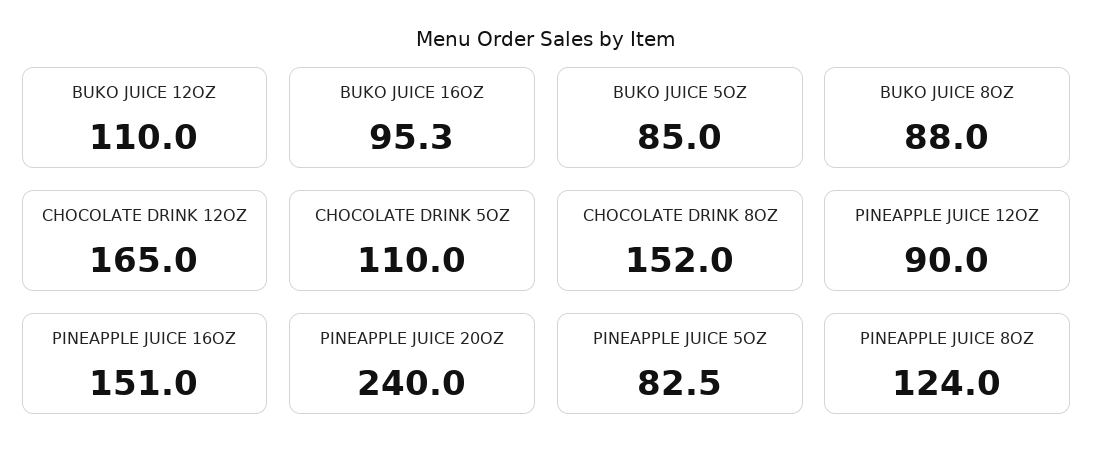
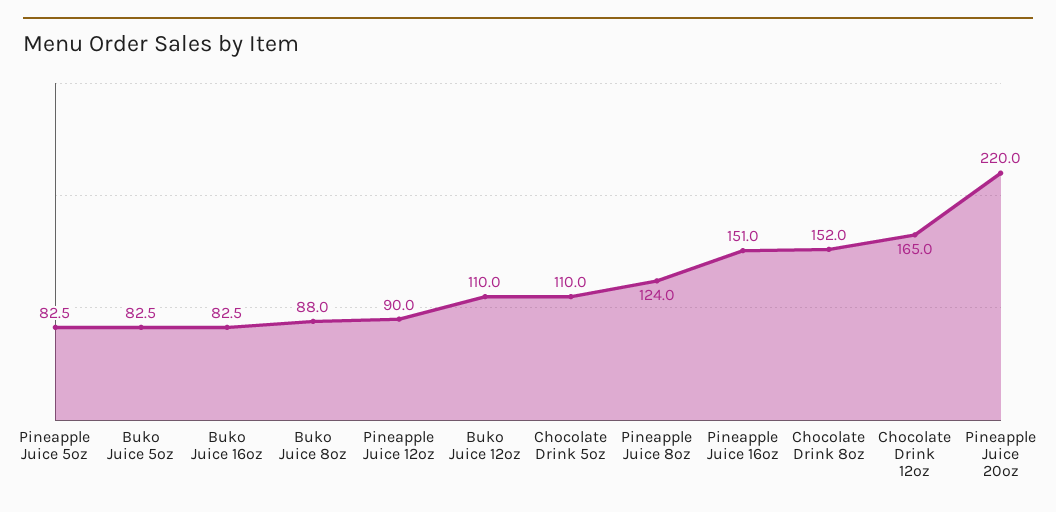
  {
    "BUKO JUICE 12OZ": 110,
-   "BUKO JUICE 16OZ": 95.3,
+   "BUKO JUICE 16OZ": 82.5,
-   "BUKO JUICE 5OZ": 85,
+   "BUKO JUICE 5OZ": 82.5,
    "BUKO JUICE 8OZ": 88,
    "CHOCOLATE DRINK 12OZ": 165,
    "CHOCOLATE DRINK 5OZ": 110,
    "CHOCOLATE DRINK 8OZ": 152,
    "PINEAPPLE JUICE 12OZ": 90,
    "PINEAPPLE JUICE 16OZ": 151,
-   "PINEAPPLE JUICE 20OZ": 240,
+   "PINEAPPLE JUICE 20OZ": 220,
    "PINEAPPLE JUICE 5OZ": 82.5,
    "PINEAPPLE JUICE 8OZ": 124
  }

